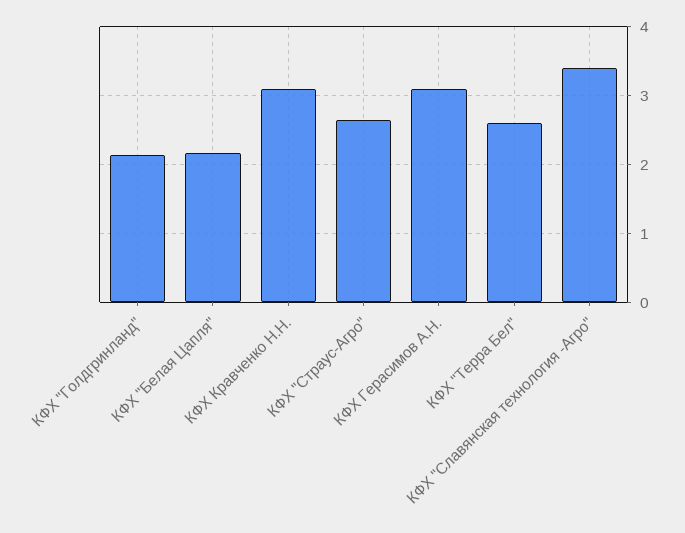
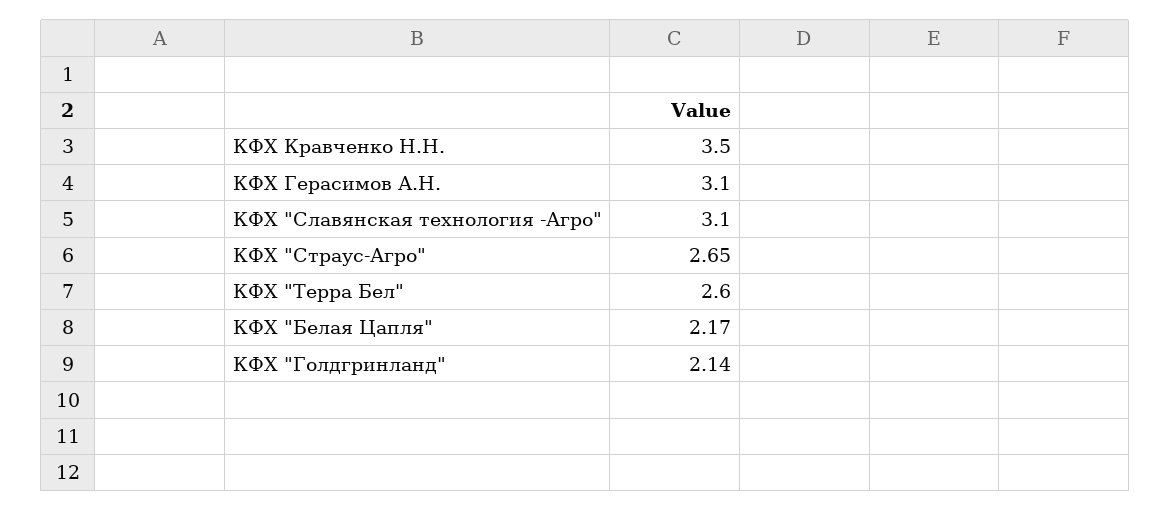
  {
    "КФХ \"Голдгринланд\"": 2.14,
    "КФХ \"Белая Цапля\"": 2.17,
-   "КФХ Кравченко Н.Н.": 3.1,
+   "КФХ Кравченко Н.Н.": 3.5,
    "КФХ \"Страус-Агро\"": 2.65,
    "КФХ Герасимов А.Н.": 3.1,
    "КФХ \"Терра Бел\"": 2.6,
-   "КФХ \"Славянская технология -Агро\"": 3.4
+   "КФХ \"Славянская технология -Агро\"": 3.1
  }

